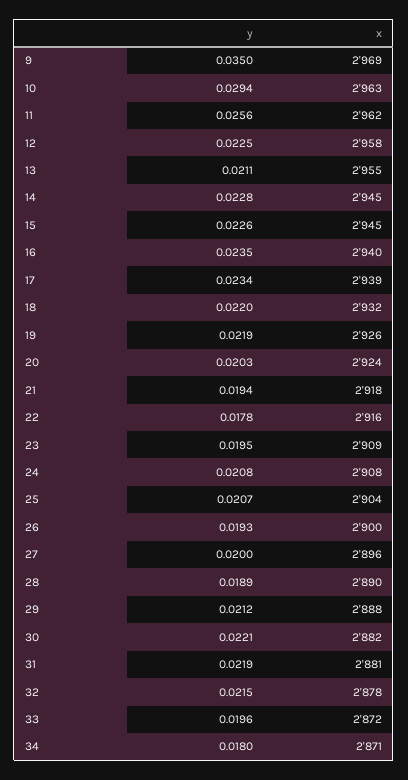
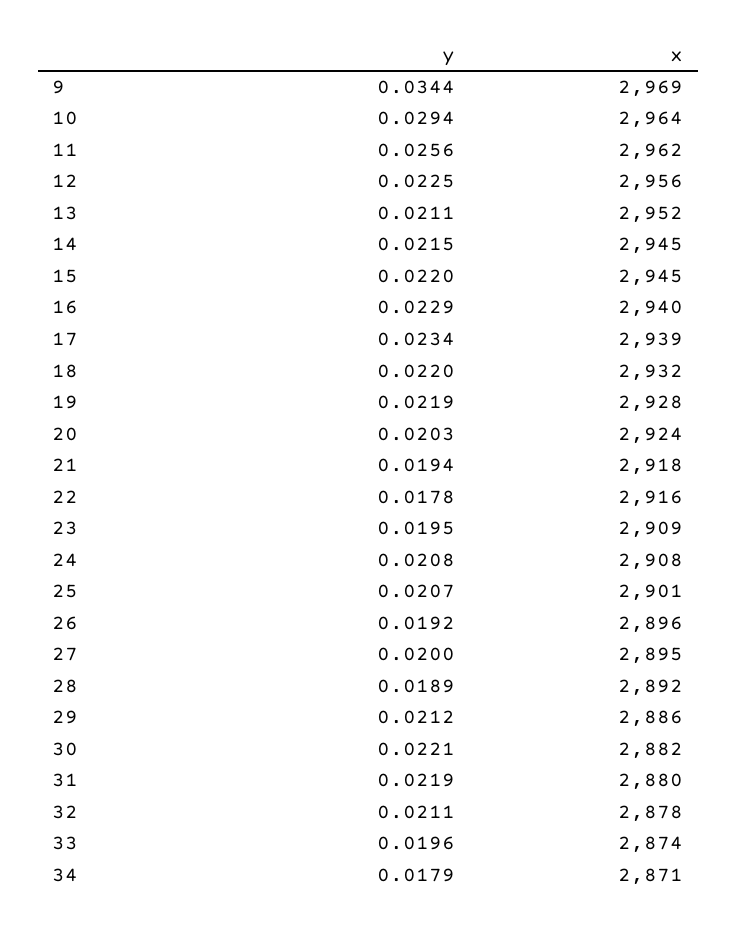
  {
    "y": {
-     "9": 0.035,
+     "9": 0.0344,
      "10": 0.0294,
      "11": 0.0256,
      "12": 0.0225,
      "13": 0.0211,
-     "14": 0.0228,
+     "14": 0.0215,
-     "15": 0.0226,
+     "15": 0.022,
-     "16": 0.0235,
+     "16": 0.0229,
      "17": 0.0234,
      "18": 0.022,
      "19": 0.0219,
      "20": 0.0203,
      "21": 0.0194,
      "22": 0.0178,
      "23": 0.0195,
      "24": 0.0208,
      "25": 0.0207,
-     "26": 0.0193,
+     "26": 0.0192,
      "27": 0.02,
      "28": 0.0189,
      "29": 0.0212,
      "30": 0.0221,
      "31": 0.0219,
-     "32": 0.0215,
+     "32": 0.0211,
      "33": 0.0196,
-     "34": 0.018
+     "34": 0.0179
    },
    "x": {
      "9": 2969,
-     "10": 2963,
+     "10": 2964,
      "11": 2962,
-     "12": 2958,
+     "12": 2956,
-     "13": 2955,
+     "13": 2952,
      "14": 2945,
      "15": 2945,
      "16": 2940,
      "17": 2939,
      "18": 2932,
-     "19": 2926,
+     "19": 2928,
      "20": 2924,
      "21": 2918,
      "22": 2916,
      "23": 2909,
      "24": 2908,
-     "25": 2904,
+     "25": 2901,
-     "26": 2900,
+     "26": 2896,
-     "27": 2896,
+     "27": 2895,
-     "28": 2890,
+     "28": 2892,
-     "29": 2888,
+     "29": 2886,
      "30": 2882,
-     "31": 2881,
+     "31": 2880,
      "32": 2878,
-     "33": 2872,
+     "33": 2874,
      "34": 2871
    }
  }

